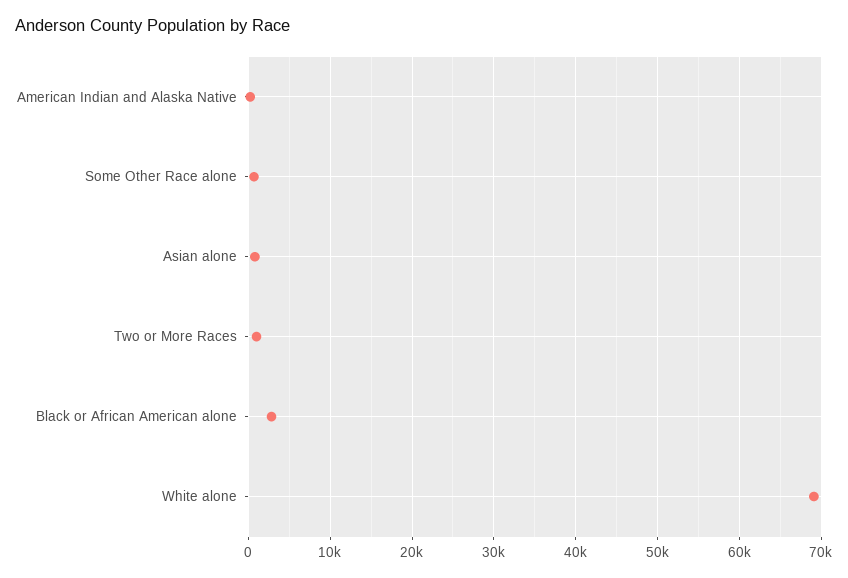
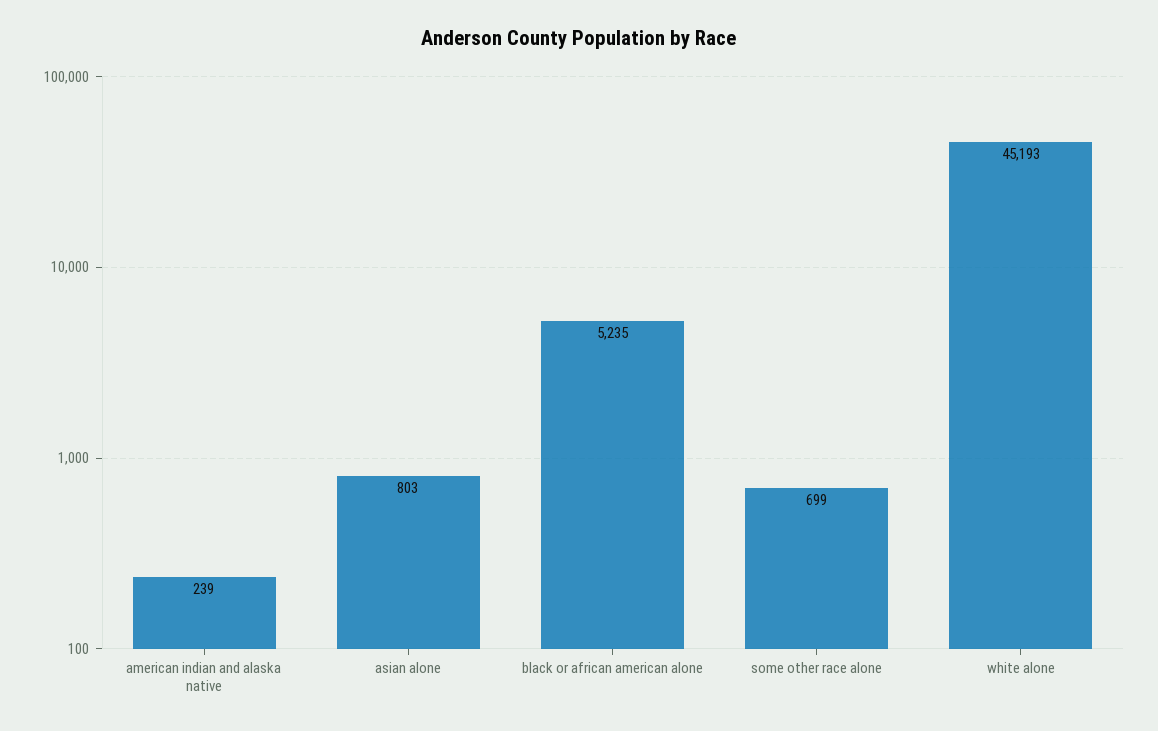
  {
    "American Indian and Alaska Native": 239,
    "Some Other Race alone": 699,
    "Asian alone": 803,
-   "Two or More Races": 1000,
-   "Black or African American alone": 3000,
+   "Black or African American alone": 5235,
-   "White alone": 69000
+   "White alone": 45193
  }

